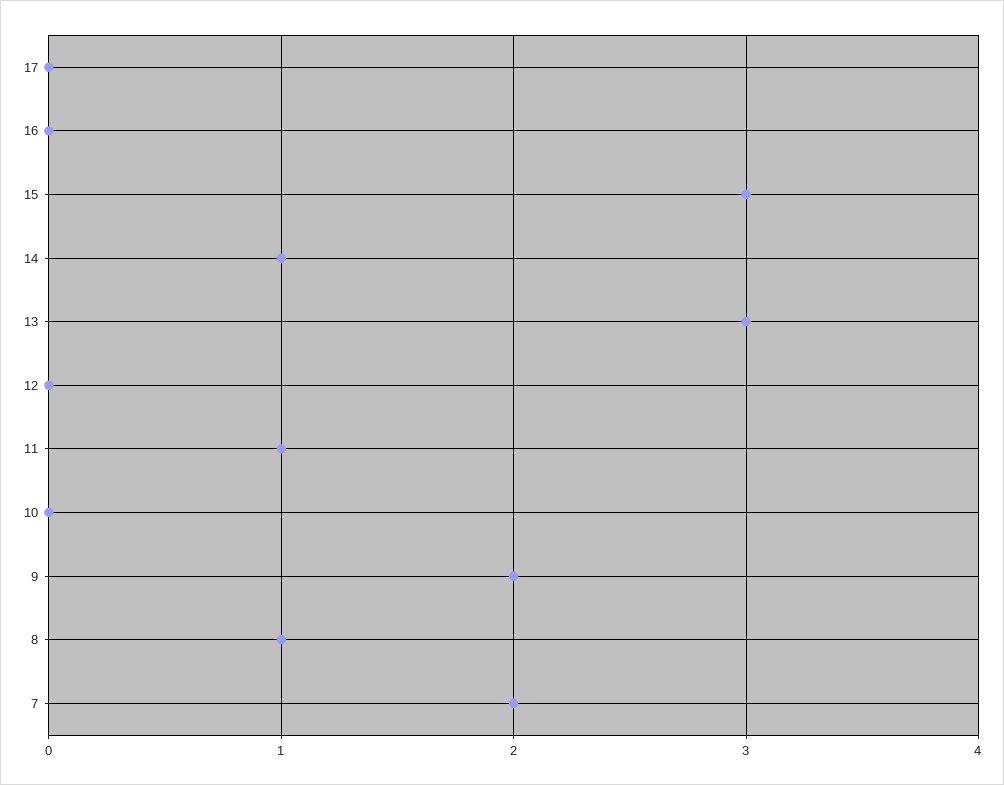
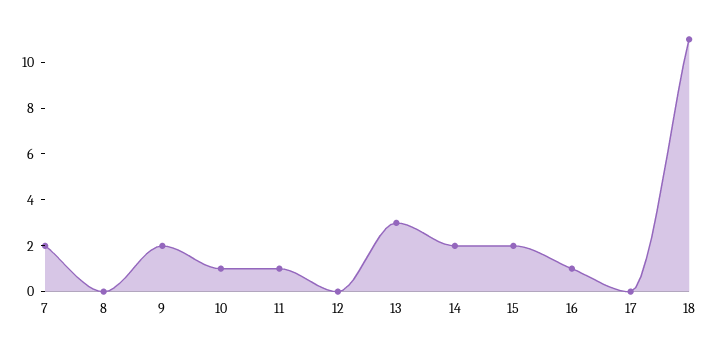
  {
    "17": 0,
-   "16": 0,
+   "16": 1,
-   "15": 3,
+   "15": 2,
-   "14": 1,
+   "14": 2,
    "13": 3,
    "12": 0,
    "11": 1,
-   "10": 0,
+   "10": 1,
    "9": 2,
-   "8": 1,
+   "8": 0,
-   "7": 2
+   "7": 2,
+   "18": 11
  }

